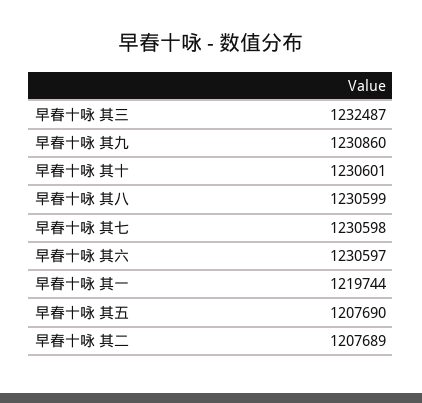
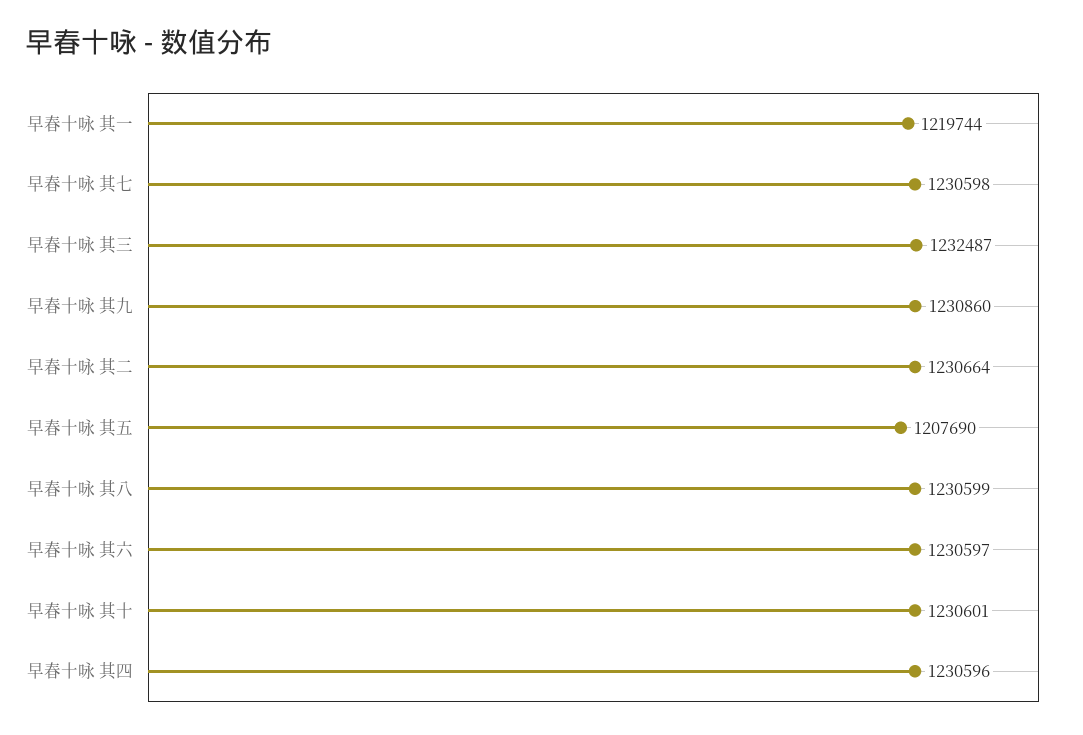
  {
    "早春十咏 其三": 1232487,
    "早春十咏 其九": 1230860,
    "早春十咏 其十": 1230601,
    "早春十咏 其八": 1230599,
    "早春十咏 其七": 1230598,
    "早春十咏 其六": 1230597,
    "早春十咏 其一": 1219744,
    "早春十咏 其五": 1207690,
-   "早春十咏 其二": 1207689
+   "早春十咏 其二": 1230664,
+   "早春十咏 其四": 1230596
  }

